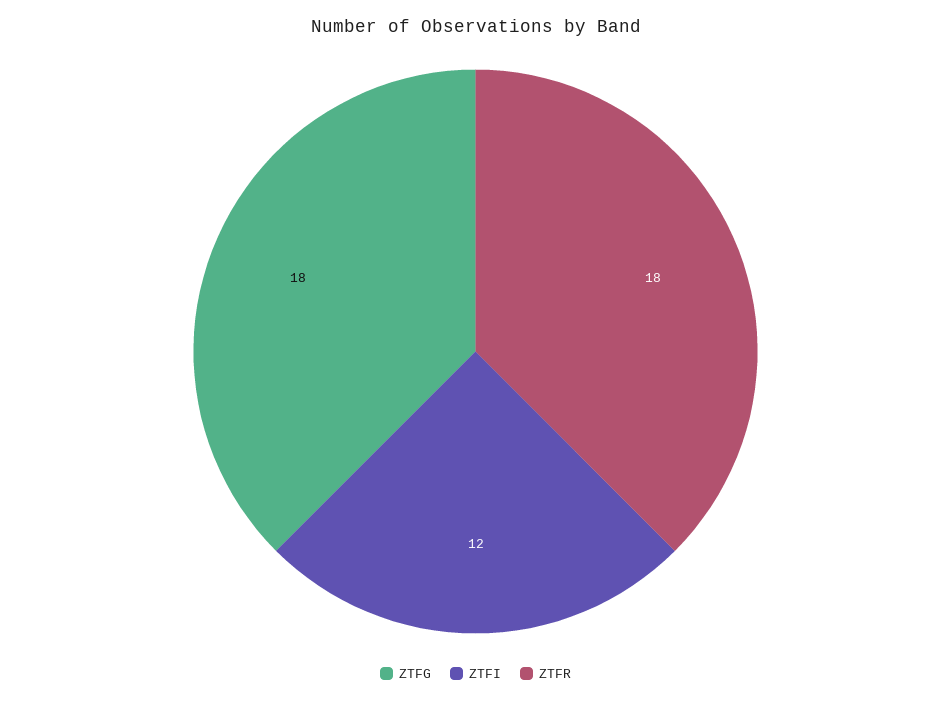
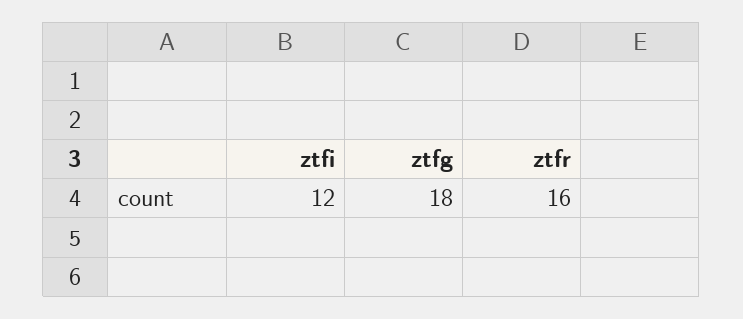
  {
    "ZTFG": 18,
    "ZTFI": 12,
-   "ZTFR": 18
+   "ZTFR": 16
  }

